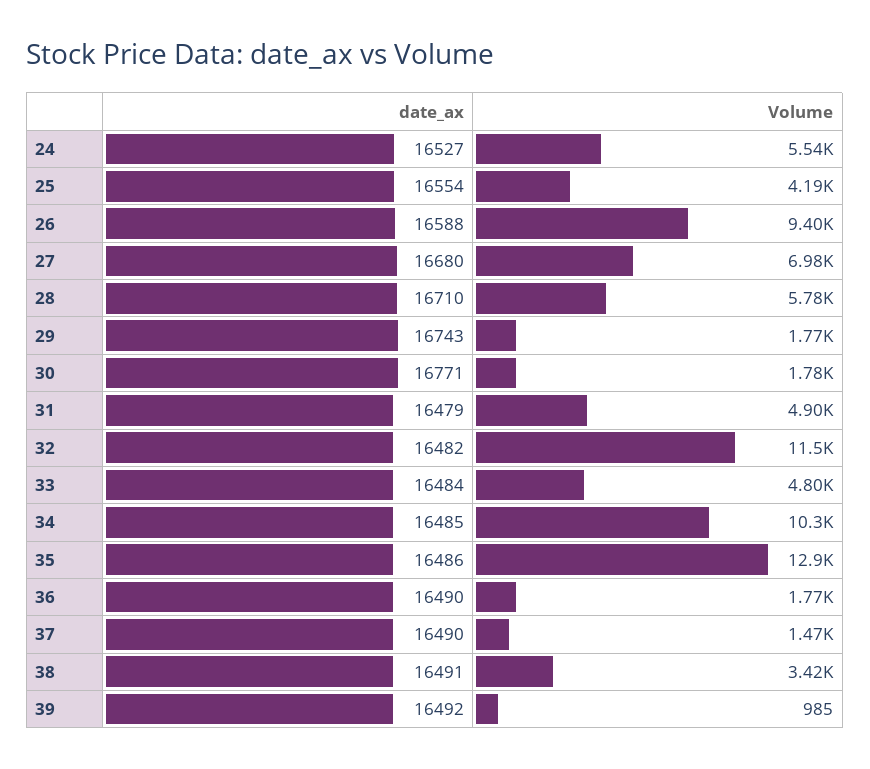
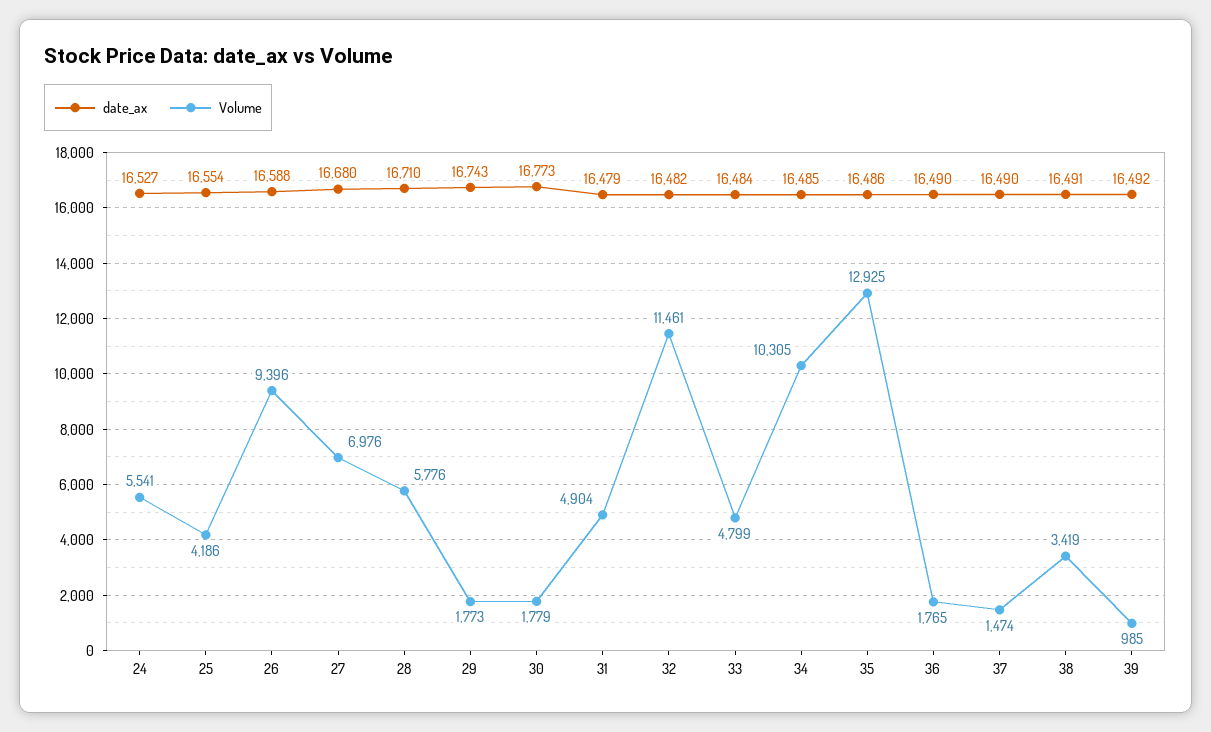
  {
    "date_ax": {
      "24": 16527,
      "25": 16554,
      "26": 16588,
      "27": 16680,
      "28": 16710,
      "29": 16743,
-     "30": 16771,
+     "30": 16773,
      "31": 16479,
      "32": 16482,
      "33": 16484,
      "34": 16485,
      "35": 16486,
      "36": 16490,
      "37": 16490,
      "38": 16491,
      "39": 16492
    },
    "Volume": {
      "24": 5541,
      "25": 4186,
      "26": 9396,
      "27": 6976,
      "28": 5776,
      "29": 1773,
      "30": 1779,
      "31": 4904,
      "32": 11461,
      "33": 4799,
      "34": 10305,
      "35": 12925,
      "36": 1765,
      "37": 1474,
      "38": 3419,
      "39": 985
    }
  }

